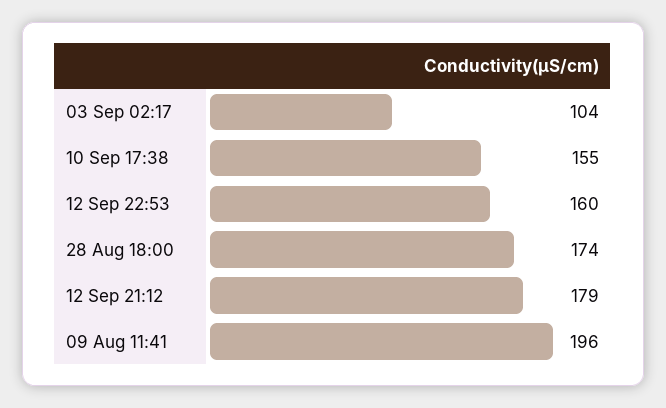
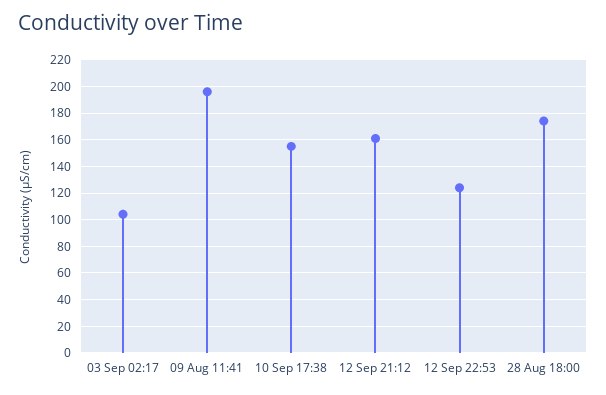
  {
    "03 Sep 02:17": 104,
    "10 Sep 17:38": 155,
-   "12 Sep 22:53": 160,
+   "12 Sep 22:53": 125,
    "28 Aug 18:00": 174,
-   "12 Sep 21:12": 179,
+   "12 Sep 21:12": 160,
    "09 Aug 11:41": 196
  }

